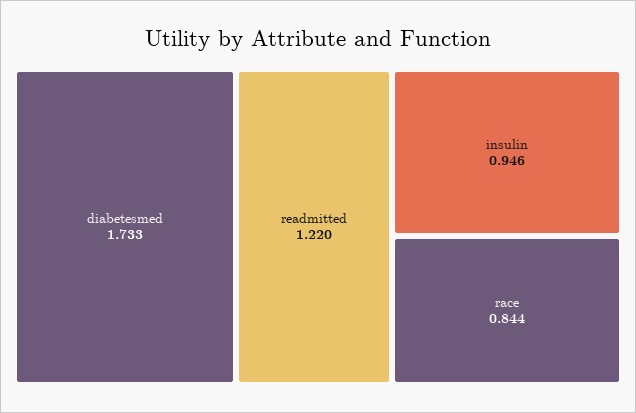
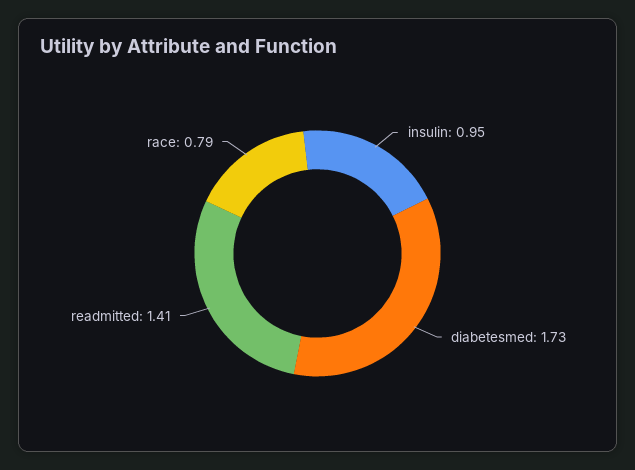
  {
    "diabetesmed": 1.733,
-   "readmitted": 1.22,
+   "readmitted": 1.41,
    "insulin": 0.946,
-   "race": 0.844
+   "race": 0.79
  }

